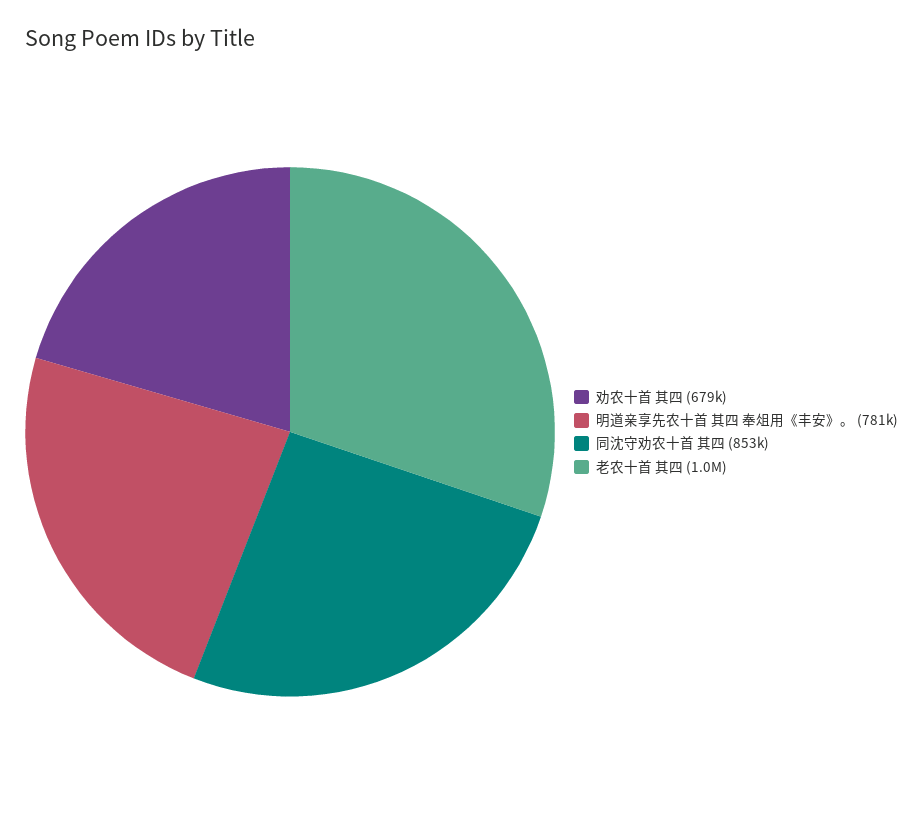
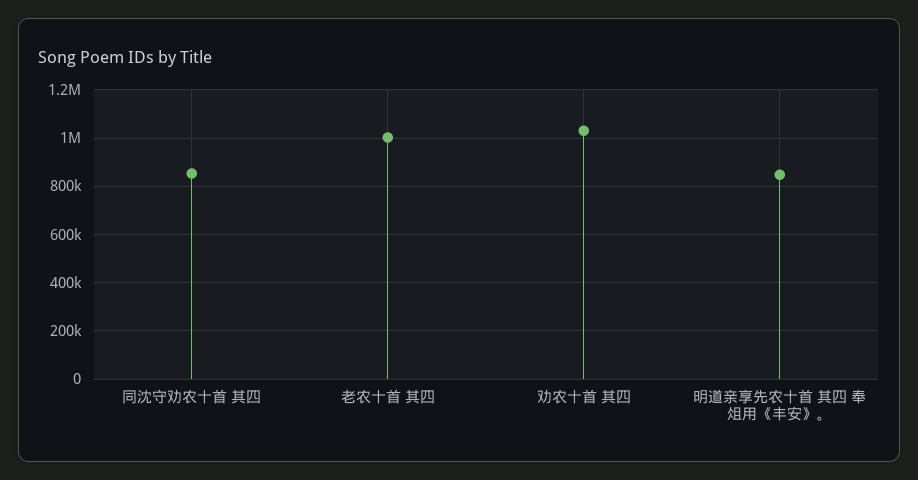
  {
-   "劝农十首 其四": 679000,
+   "劝农十首 其四": 1025000,
-   "明道亲享先农十首 其四 奉俎用《丰安》。": 781000,
+   "明道亲享先农十首 其四 奉俎用《丰安》。": 850000,
    "同沈守劝农十首 其四": 853000,
    "老农十首 其四": 1000000
  }

